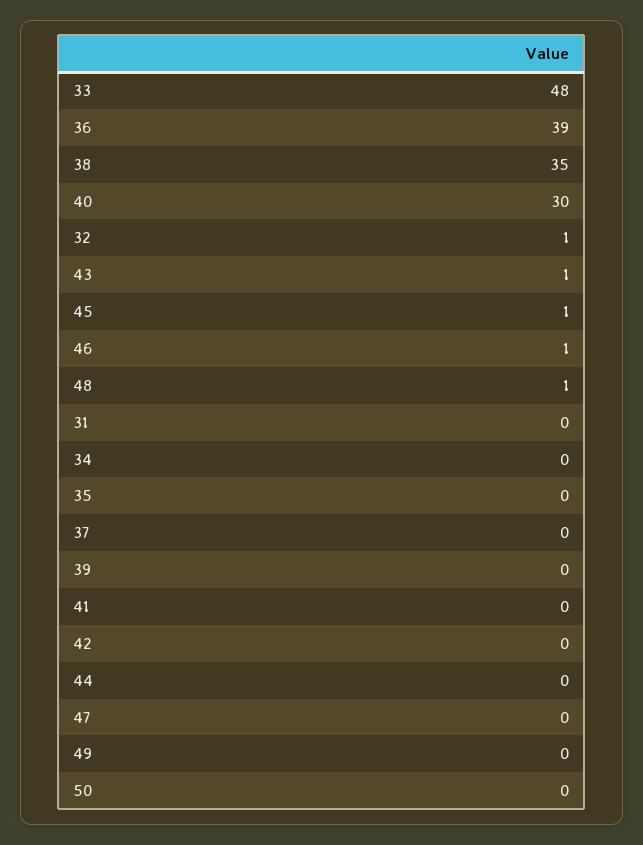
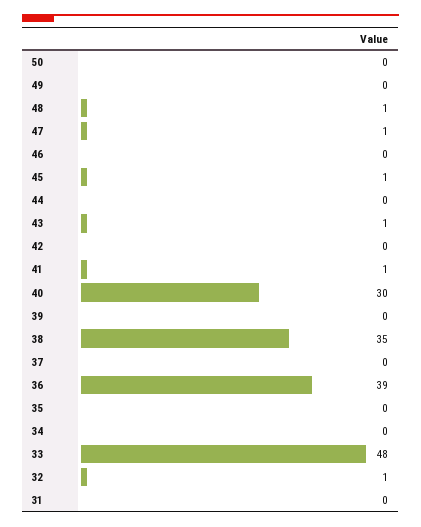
  {
    "33": 48,
    "36": 39,
    "38": 35,
    "40": 30,
    "32": 1,
    "43": 1,
    "45": 1,
-   "46": 1,
+   "46": 0,
    "48": 1,
    "31": 0,
    "34": 0,
    "35": 0,
    "37": 0,
    "39": 0,
-   "41": 0,
+   "41": 1,
    "42": 0,
    "44": 0,
-   "47": 0,
+   "47": 1,
    "49": 0,
    "50": 0
  }

